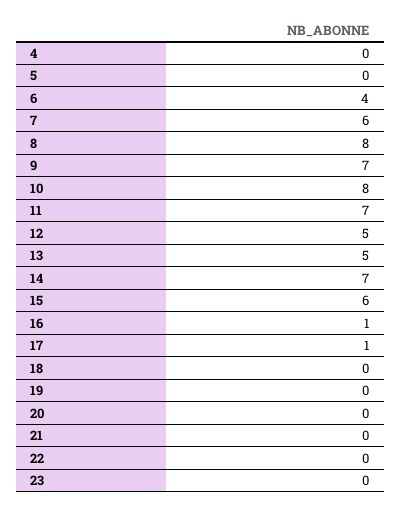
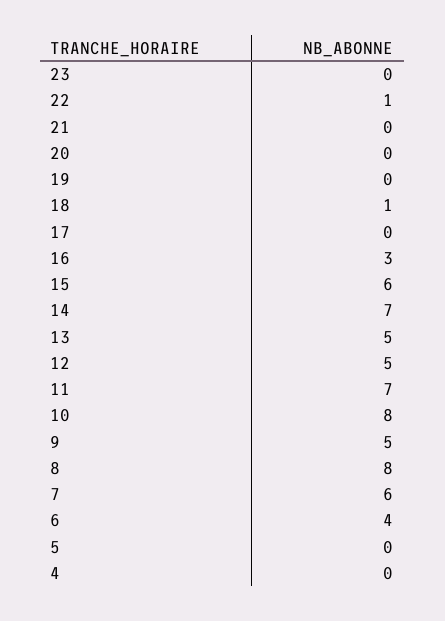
  {
    "4": 0,
    "5": 0,
    "6": 4,
    "7": 6,
    "8": 8,
-   "9": 7,
+   "9": 5,
    "10": 8,
    "11": 7,
    "12": 5,
    "13": 5,
    "14": 7,
    "15": 6,
-   "16": 1,
+   "16": 3,
-   "17": 1,
+   "17": 0,
-   "18": 0,
+   "18": 1,
    "19": 0,
    "20": 0,
    "21": 0,
-   "22": 0,
+   "22": 1,
    "23": 0
  }

